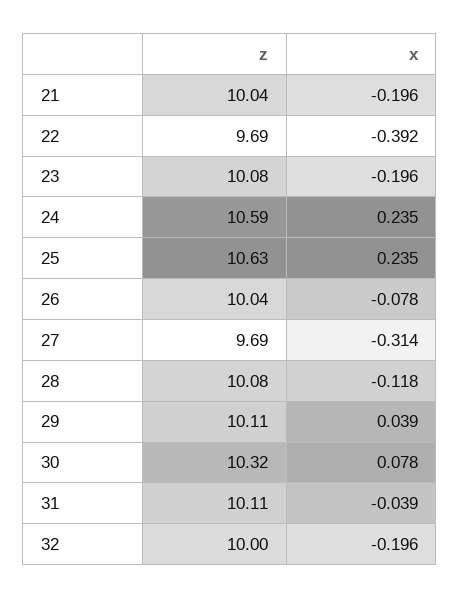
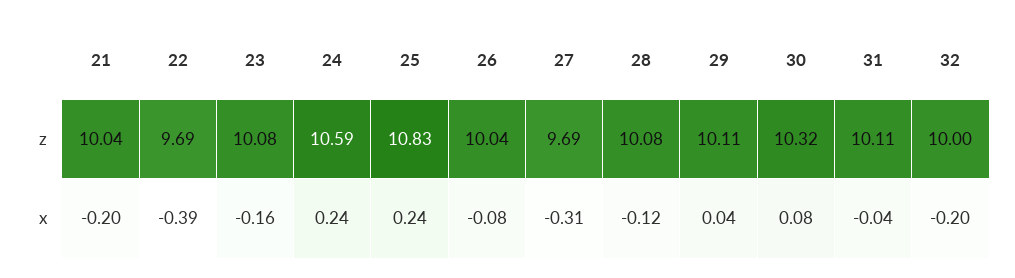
  {
    "z": {
      "21": 10.04,
      "22": 9.69,
      "23": 10.08,
      "24": 10.59,
-     "25": 10.63,
+     "25": 10.83,
      "26": 10.04,
      "27": 9.69,
      "28": 10.08,
      "29": 10.11,
      "30": 10.32,
      "31": 10.11,
      "32": 10
    },
    "x": {
      "21": -0.196,
      "22": -0.392,
-     "23": -0.196,
+     "23": -0.16,
      "24": 0.235,
      "25": 0.235,
      "26": -0.078,
      "27": -0.314,
      "28": -0.118,
      "29": 0.039,
      "30": 0.078,
      "31": -0.039,
      "32": -0.196
    }
  }

